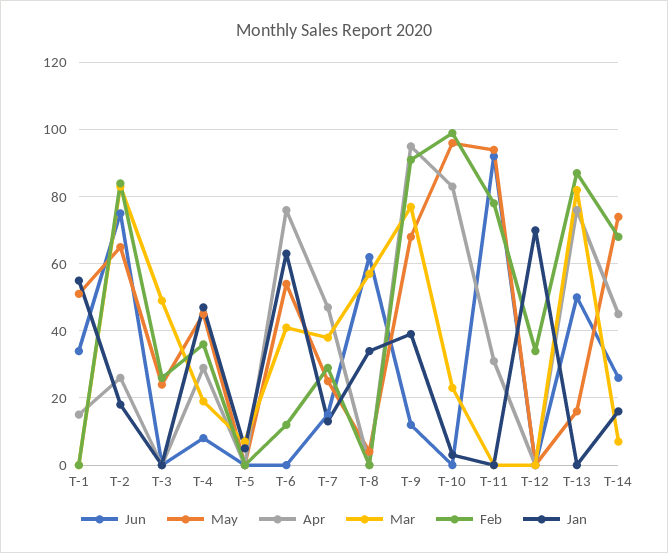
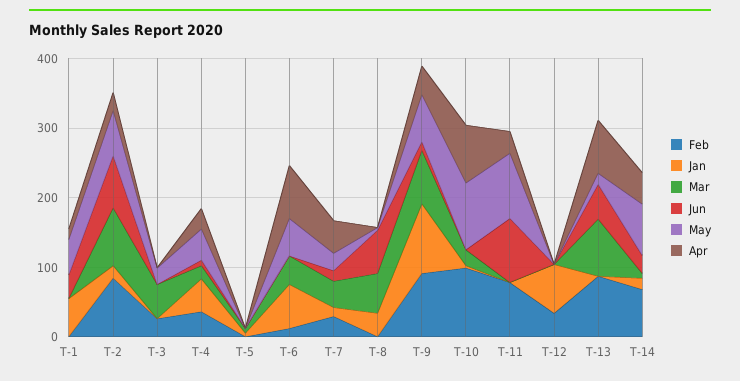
  {
    "Jun": {
      "T-1": 35,
      "T-2": 75,
      "T-3": 0,
      "T-4": 10,
      "T-5": 0,
      "T-6": 0,
      "T-7": 15,
      "T-8": 60,
      "T-9": 10,
      "T-10": 0,
      "T-11": 90,
      "T-12": 0,
      "T-13": 50,
      "T-14": 25
    },
    "May": {
      "T-1": 50,
      "T-2": 65,
      "T-3": 25,
      "T-4": 45,
      "T-5": 0,
      "T-6": 55,
      "T-7": 25,
      "T-8": 5,
      "T-9": 70,
      "T-10": 95,
      "T-11": 95,
      "T-12": 0,
      "T-13": 15,
      "T-14": 75
    },
    "Apr": {
      "T-1": 15,
      "T-2": 25,
      "T-3": 0,
      "T-4": 30,
      "T-5": 0,
      "T-6": 75,
      "T-7": 45,
      "T-8": 0,
-     "T-9": 95,
+     "T-9": 40,
      "T-10": 85,
      "T-11": 30,
      "T-12": 0,
      "T-13": 75,
      "T-14": 45
    },
    "Mar": {
      "T-1": 0,
      "T-2": 85,
      "T-3": 50,
      "T-4": 20,
      "T-5": 5,
      "T-6": 40,
      "T-7": 40,
      "T-8": 55,
      "T-9": 75,
      "T-10": 25,
      "T-11": 0,
      "T-12": 0,
      "T-13": 80,
      "T-14": 5
    },
    "Feb": {
      "T-1": 0,
      "T-2": 85,
      "T-3": 25,
      "T-4": 35,
      "T-5": 0,
      "T-6": 10,
      "T-7": 30,
      "T-8": 0,
      "T-9": 90,
      "T-10": 100,
      "T-11": 80,
      "T-12": 35,
      "T-13": 85,
      "T-14": 70
    },
    "Jan": {
      "T-1": 55,
      "T-2": 20,
      "T-3": 0,
      "T-4": 45,
      "T-5": 5,
      "T-6": 65,
      "T-7": 15,
      "T-8": 35,
-     "T-9": 40,
+     "T-9": 100,
      "T-10": 5,
      "T-11": 0,
      "T-12": 70,
      "T-13": 0,
      "T-14": 15
    }
  }

